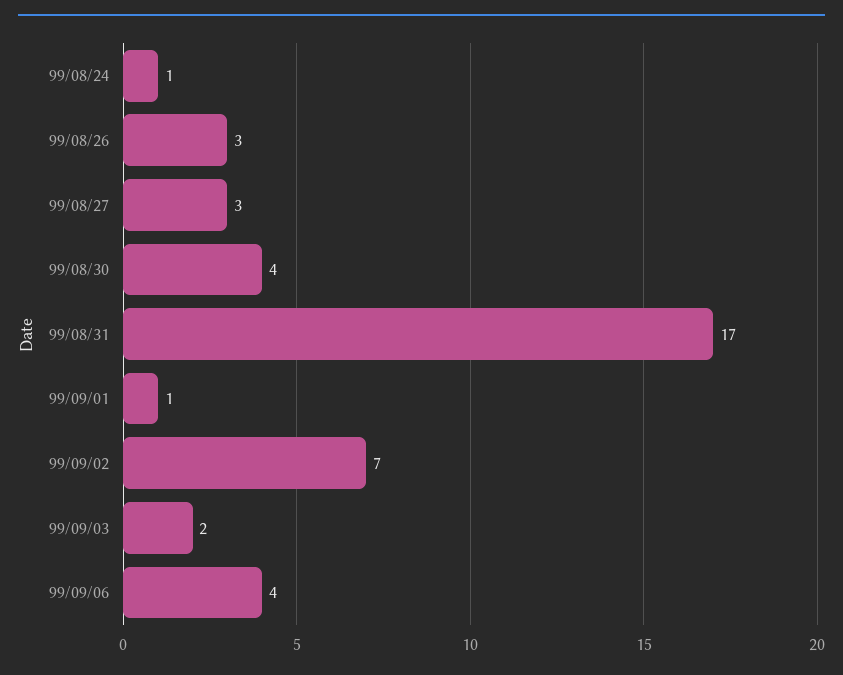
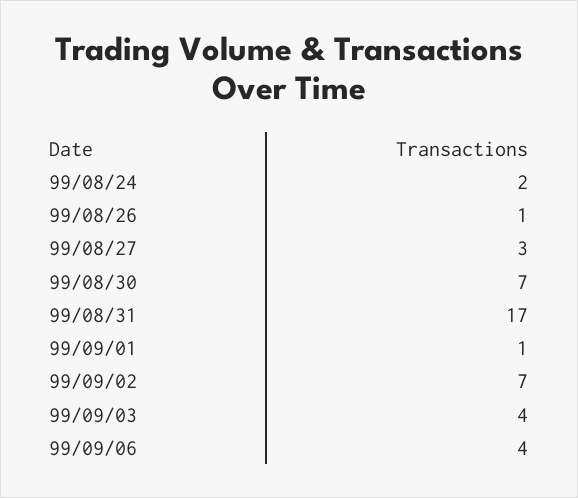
  {
-   "99/08/24": 1,
+   "99/08/24": 2,
-   "99/08/26": 3,
+   "99/08/26": 1,
    "99/08/27": 3,
-   "99/08/30": 4,
+   "99/08/30": 7,
    "99/08/31": 17,
    "99/09/01": 1,
    "99/09/02": 7,
-   "99/09/03": 2,
+   "99/09/03": 4,
    "99/09/06": 4
  }

